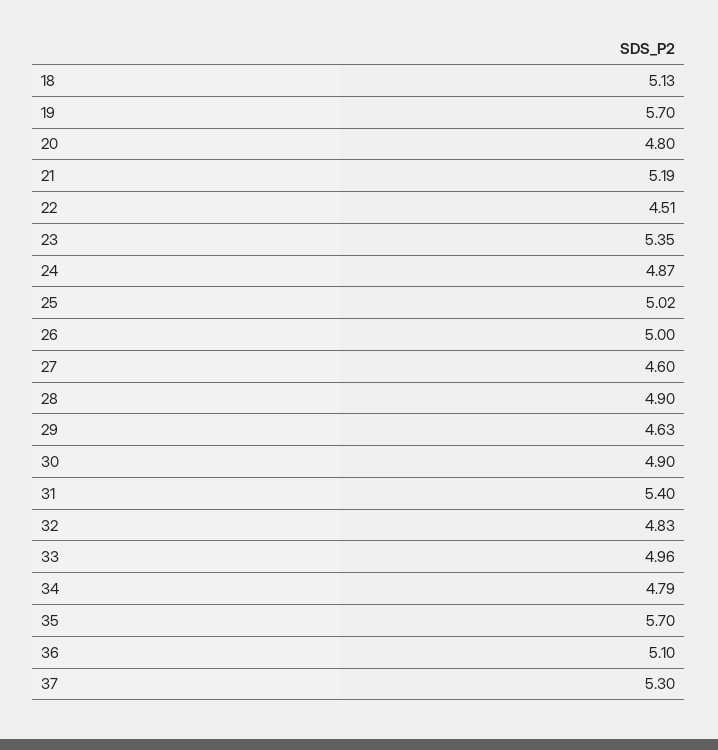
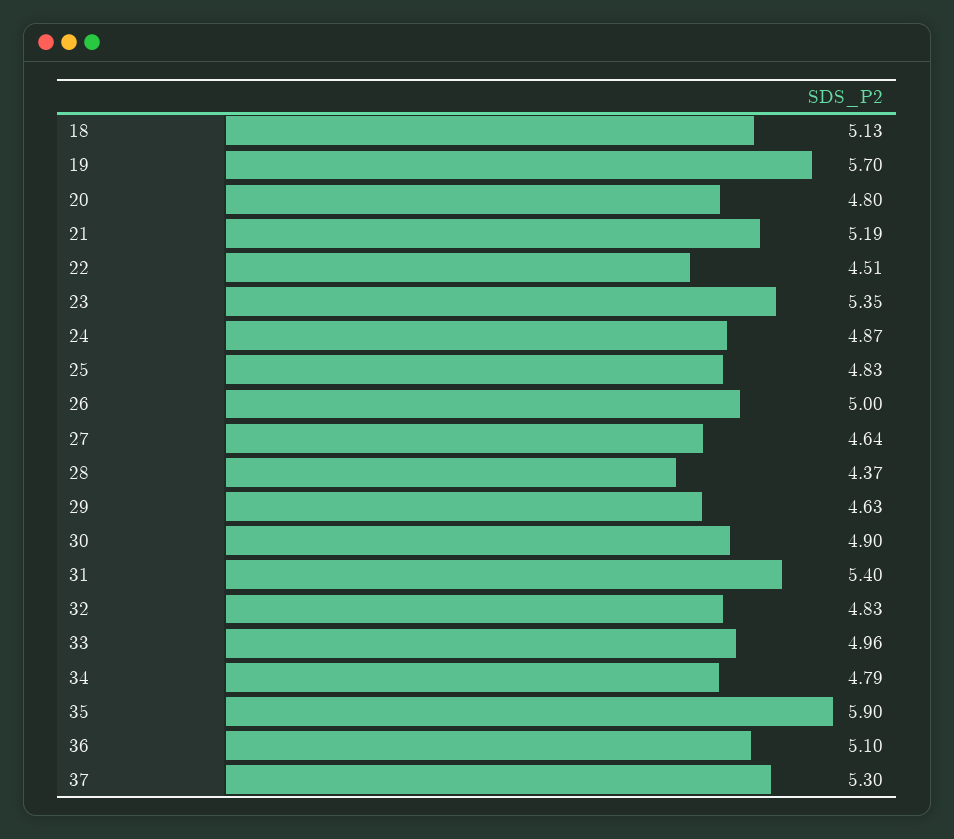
  {
    "18": 5.13,
    "19": 5.7,
    "20": 4.8,
    "21": 5.19,
    "22": 4.51,
    "23": 5.35,
    "24": 4.87,
-   "25": 5.02,
+   "25": 4.83,
    "26": 5,
-   "27": 4.6,
+   "27": 4.64,
-   "28": 4.9,
+   "28": 4.37,
    "29": 4.63,
    "30": 4.9,
    "31": 5.4,
    "32": 4.83,
    "33": 4.96,
    "34": 4.79,
-   "35": 5.7,
+   "35": 5.9,
    "36": 5.1,
    "37": 5.3
  }

